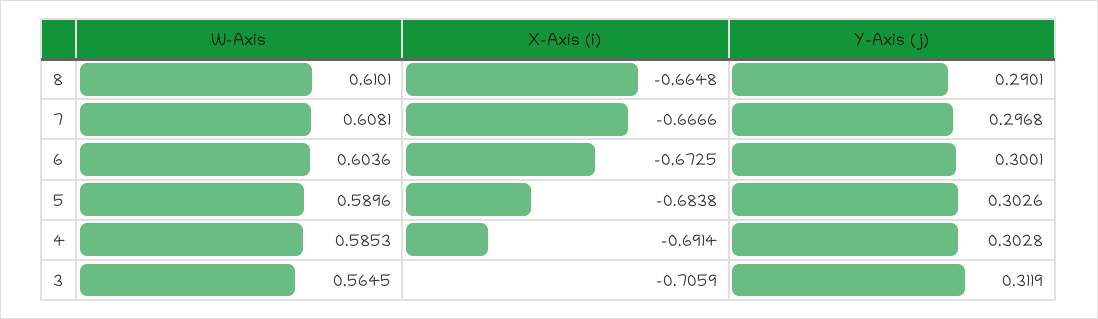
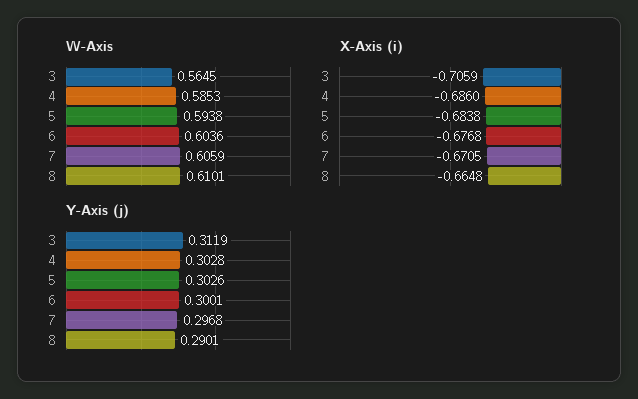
  {
    "W-Axis": {
      "8": 0.6101,
-     "7": 0.6081,
+     "7": 0.6059,
      "6": 0.6036,
-     "5": 0.5896,
+     "5": 0.5938,
      "4": 0.5853,
      "3": 0.5645
    },
    "X-Axis (i)": {
      "8": -0.6648,
-     "7": -0.6666,
+     "7": -0.6705,
-     "6": -0.6725,
+     "6": -0.6768,
      "5": -0.6838,
-     "4": -0.6914,
+     "4": -0.686,
      "3": -0.7059
    },
    "Y-Axis (j)": {
      "8": 0.2901,
      "7": 0.2968,
      "6": 0.3001,
      "5": 0.3026,
      "4": 0.3028,
      "3": 0.3119
    }
  }

